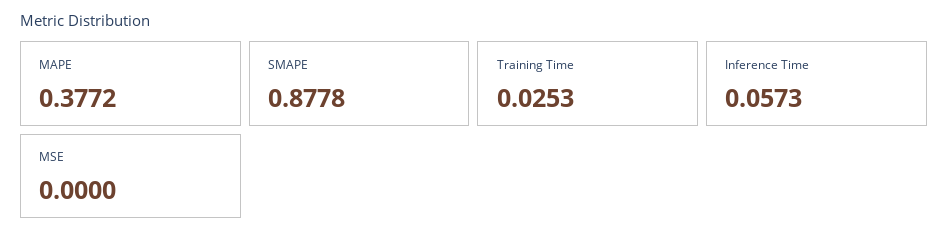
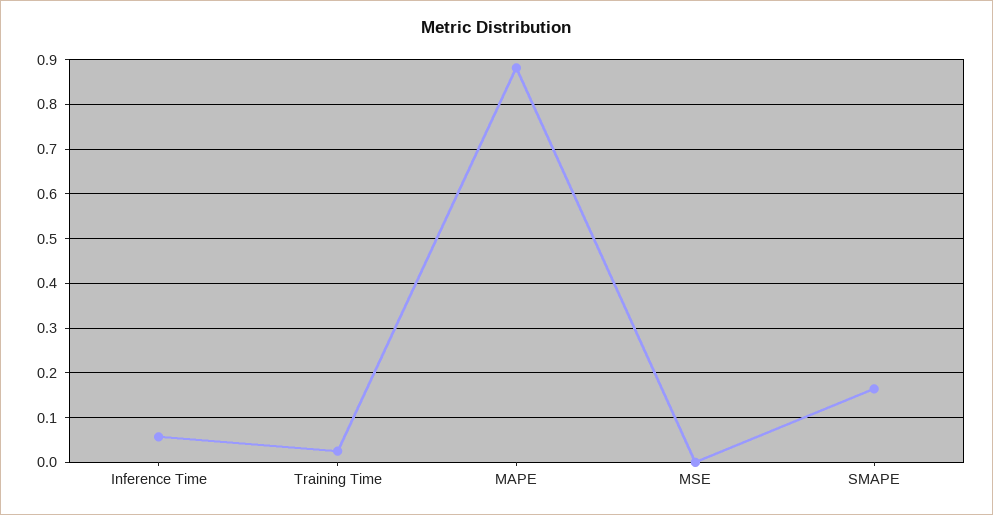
  {
-   "MAPE": 0.3772,
+   "MAPE": 0.88,
-   "SMAPE": 0.8778,
+   "SMAPE": 0.16,
    "Training Time": 0.0253,
    "Inference Time": 0.0573,
    "MSE": 0
  }

